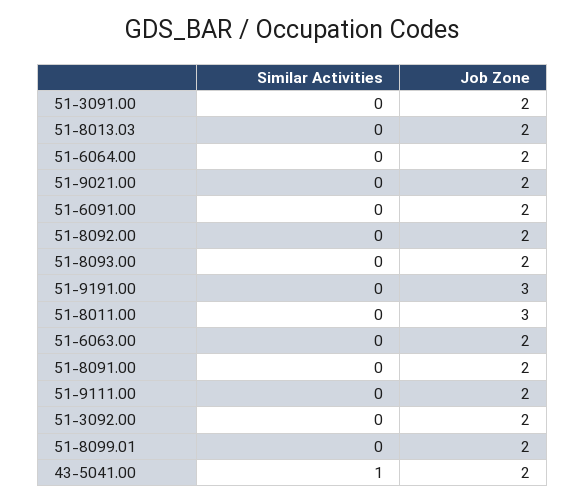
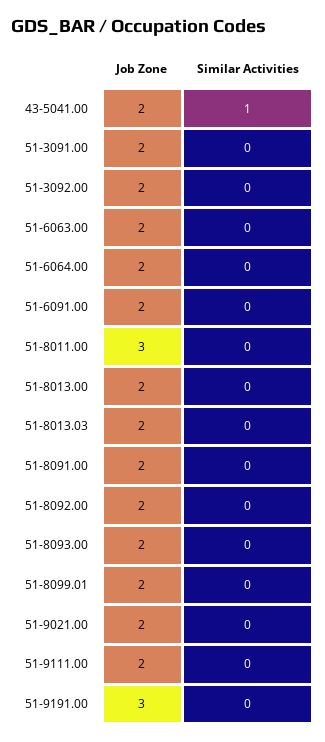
  {
    "Similar Activities": {
      "51-3091.00": 0,
      "51-8013.03": 0,
      "51-6064.00": 0,
      "51-9021.00": 0,
      "51-6091.00": 0,
      "51-8092.00": 0,
      "51-8093.00": 0,
      "51-9191.00": 0,
      "51-8011.00": 0,
      "51-6063.00": 0,
      "51-8091.00": 0,
      "51-9111.00": 0,
      "51-3092.00": 0,
      "51-8099.01": 0,
-     "43-5041.00": 1
+     "43-5041.00": 1,
+     "51-8013.00": 0
    },
    "Job Zone": {
      "51-3091.00": 2,
      "51-8013.03": 2,
      "51-6064.00": 2,
      "51-9021.00": 2,
      "51-6091.00": 2,
      "51-8092.00": 2,
      "51-8093.00": 2,
      "51-9191.00": 3,
      "51-8011.00": 3,
      "51-6063.00": 2,
      "51-8091.00": 2,
      "51-9111.00": 2,
      "51-3092.00": 2,
      "51-8099.01": 2,
-     "43-5041.00": 2
+     "43-5041.00": 2,
+     "51-8013.00": 2
    }
  }

